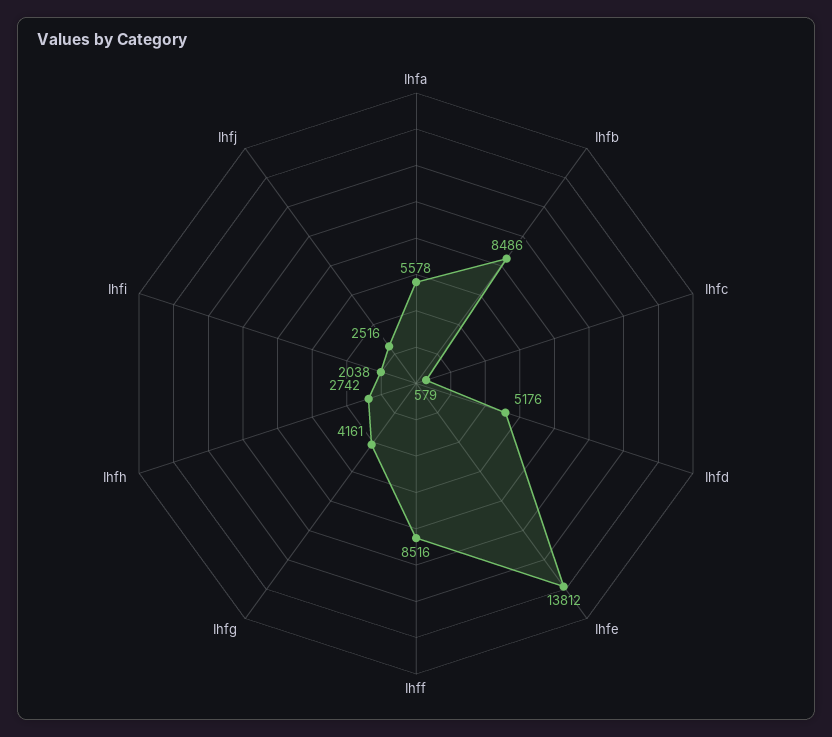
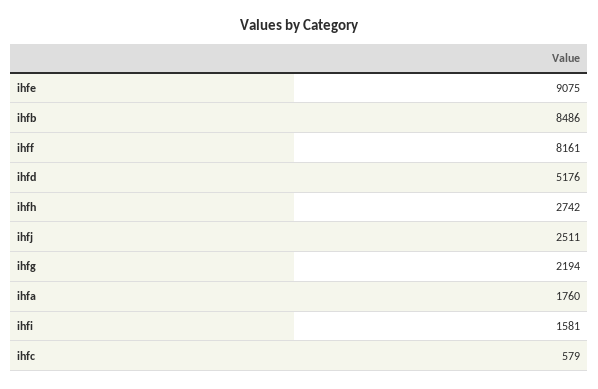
  {
-   "Ihfa": 5578,
+   "Ihfa": 1760,
    "Ihfb": 8486,
    "Ihfc": 579,
    "Ihfd": 5176,
-   "Ihfe": 13812,
+   "Ihfe": 9075,
-   "Ihff": 8516,
+   "Ihff": 8161,
-   "Ihfg": 4161,
+   "Ihfg": 2194,
    "Ihfh": 2742,
-   "Ihfi": 2038,
+   "Ihfi": 1581,
-   "Ihfj": 2516
+   "Ihfj": 2511
  }

